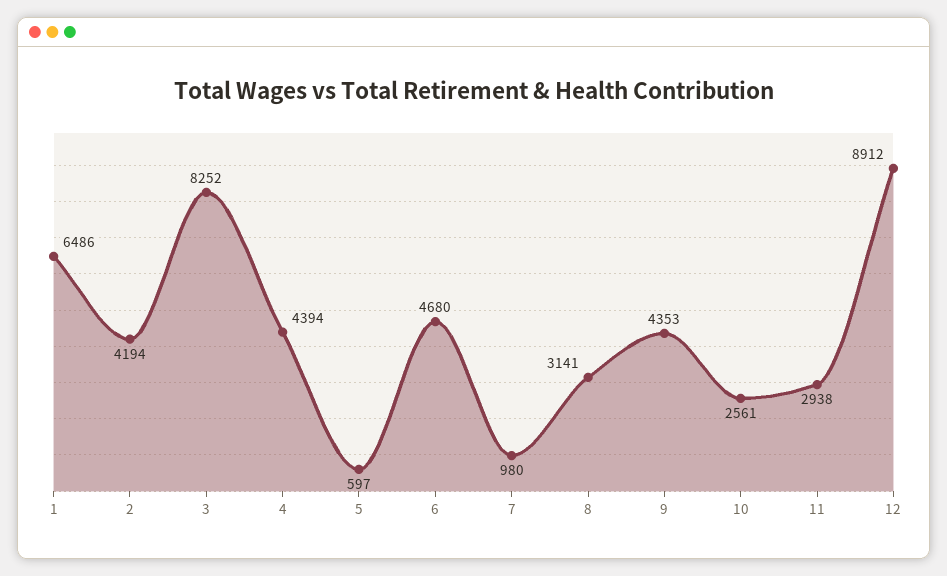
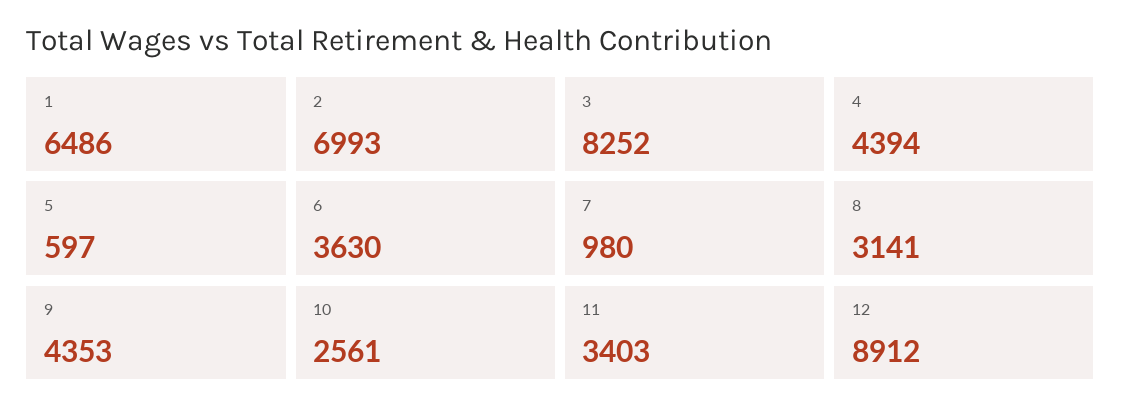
  {
    "1": 6486,
-   "2": 4194,
+   "2": 6993,
    "3": 8252,
    "4": 4394,
    "5": 597,
-   "6": 4680,
+   "6": 3630,
    "7": 980,
    "8": 3141,
    "9": 4353,
    "10": 2561,
-   "11": 2938,
+   "11": 3403,
    "12": 8912
  }

